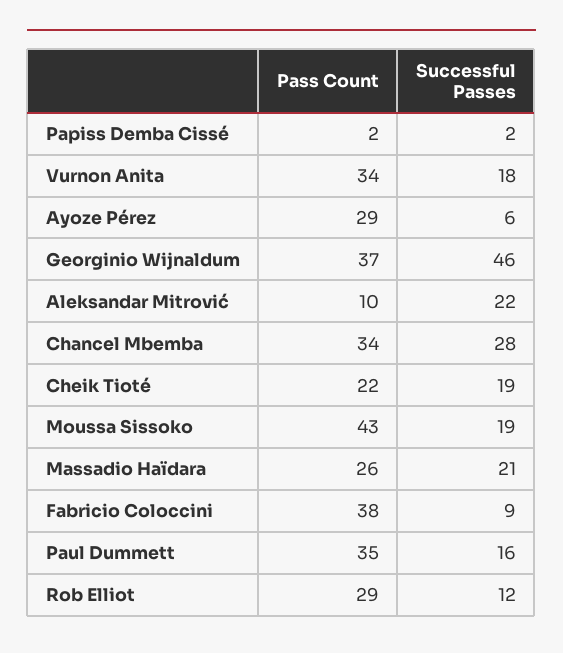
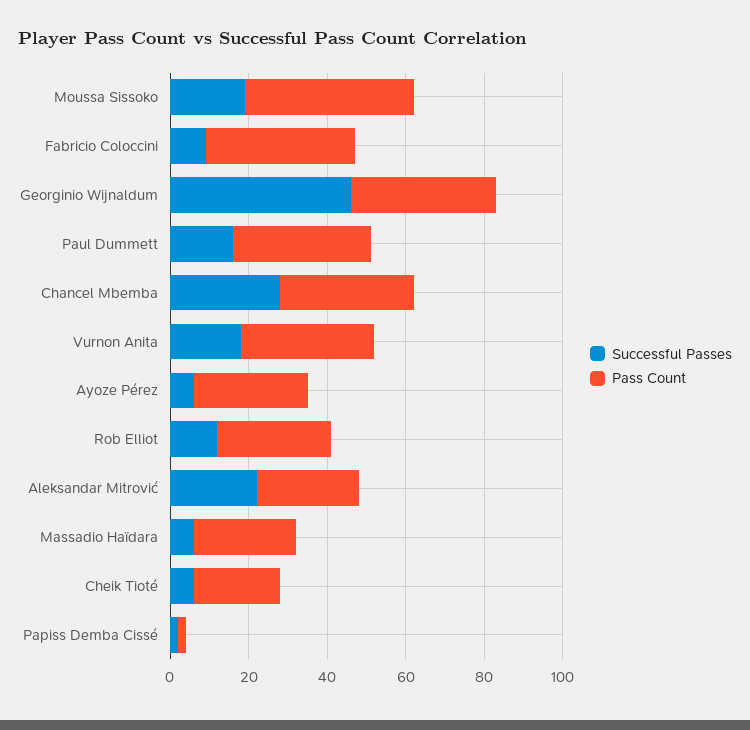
  {
    "Pass Count": {
      "Papiss Demba Cissé": 2,
      "Vurnon Anita": 34,
      "Ayoze Pérez": 29,
      "Georginio Wijnaldum": 37,
-     "Aleksandar Mitrović": 10,
+     "Aleksandar Mitrović": 25,
      "Chancel Mbemba": 34,
      "Cheik Tioté": 22,
      "Moussa Sissoko": 43,
      "Massadio Haïdara": 26,
      "Fabricio Coloccini": 38,
      "Paul Dummett": 35,
      "Rob Elliot": 29
    },
    "Successful Passes": {
      "Papiss Demba Cissé": 2,
      "Vurnon Anita": 18,
      "Ayoze Pérez": 6,
      "Georginio Wijnaldum": 46,
      "Aleksandar Mitrović": 22,
      "Chancel Mbemba": 28,
-     "Cheik Tioté": 19,
+     "Cheik Tioté": 5,
      "Moussa Sissoko": 19,
-     "Massadio Haïdara": 21,
+     "Massadio Haïdara": 5,
      "Fabricio Coloccini": 9,
      "Paul Dummett": 16,
      "Rob Elliot": 12
    }
  }

